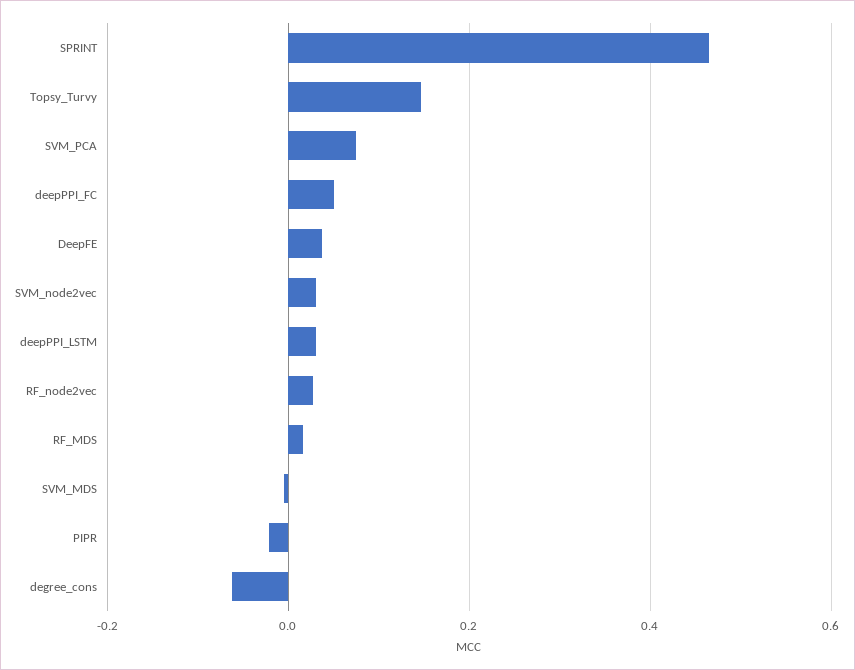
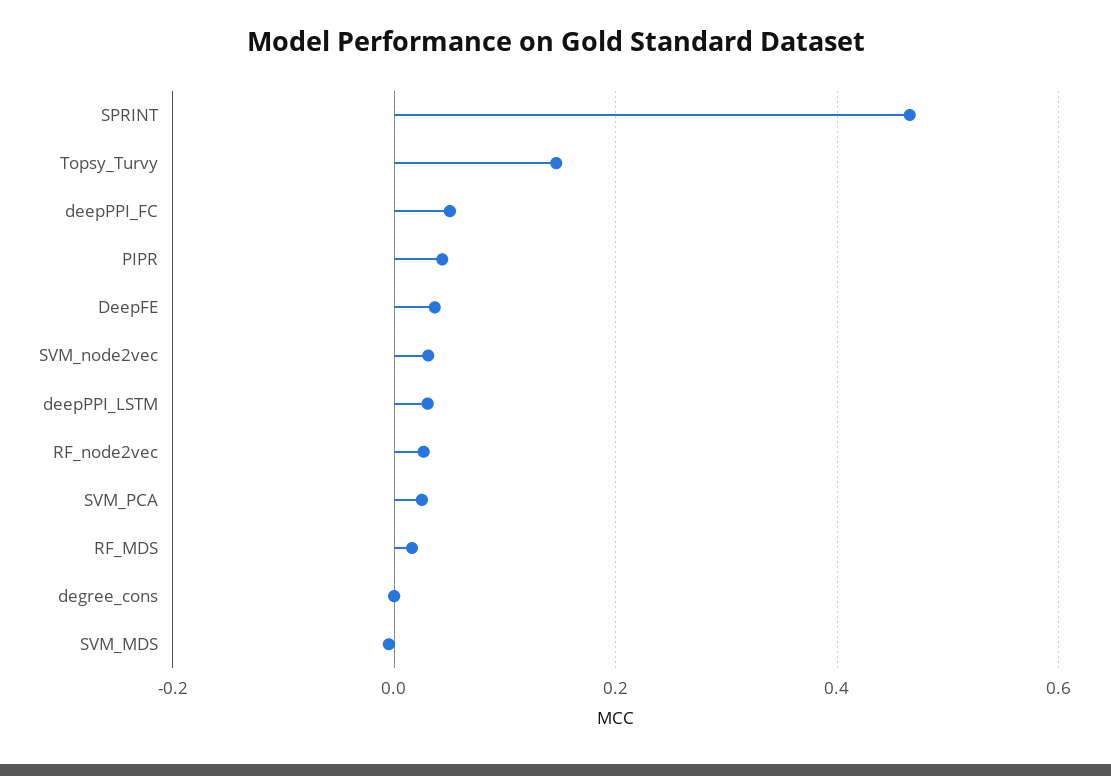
  {
    "SPRINT": 0.46,
    "Topsy_Turvy": 0.14,
-   "SVM_PCA": 0.08,
+   "SVM_PCA": 0.02,
    "deepPPI_FC": 0.06,
    "DeepFE": 0.04,
    "SVM_node2vec": 0.04,
    "deepPPI_LSTM": 0.04,
    "RF_node2vec": 0.02,
    "RF_MDS": 0.02,
    "SVM_MDS": 0,
-   "PIPR": -0.02,
+   "PIPR": 0.04,
-   "degree_cons": -0.06
+   "degree_cons": 0
  }

